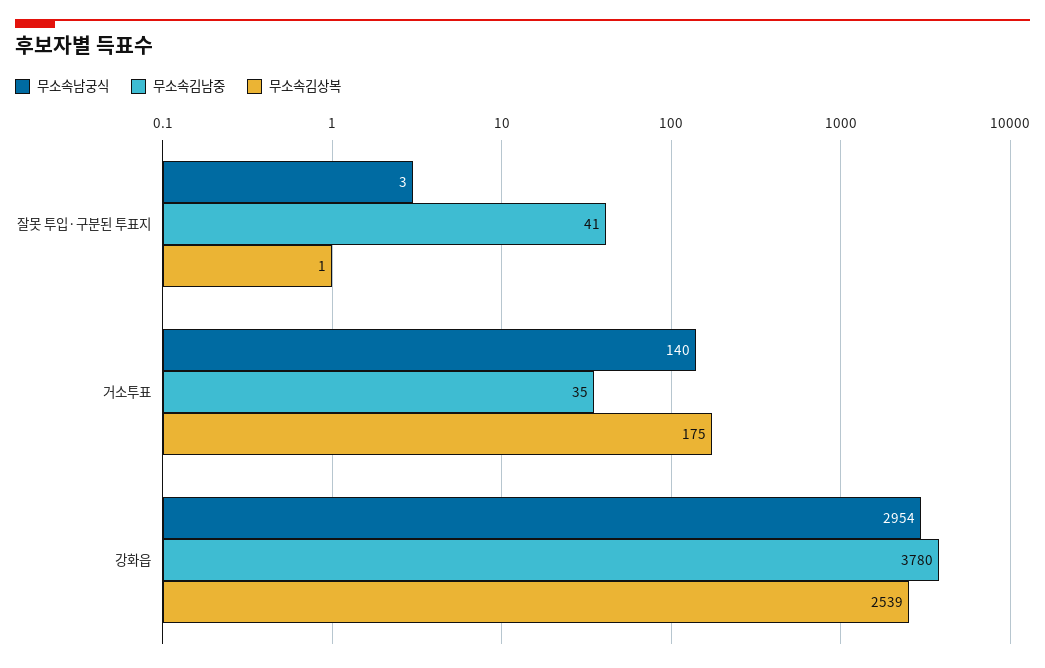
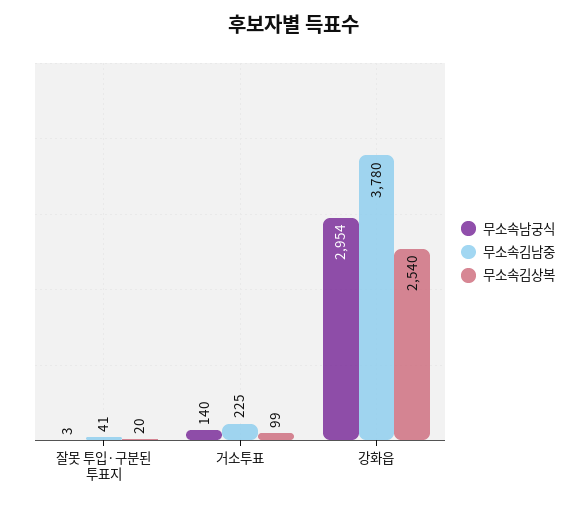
  {
    "무소속남궁식": {
      "잘못 투입·구분된 투표지": 3,
      "거소투표": 140,
      "강화읍": 2954
    },
    "무소속김남중": {
      "잘못 투입·구분된 투표지": 41,
-     "거소투표": 35,
+     "거소투표": 225,
      "강화읍": 3780
    },
    "무소속김상복": {
-     "잘못 투입·구분된 투표지": 1,
+     "잘못 투입·구분된 투표지": 20,
-     "거소투표": 175,
+     "거소투표": 99,
-     "강화읍": 2539
+     "강화읍": 2540
    }
  }

